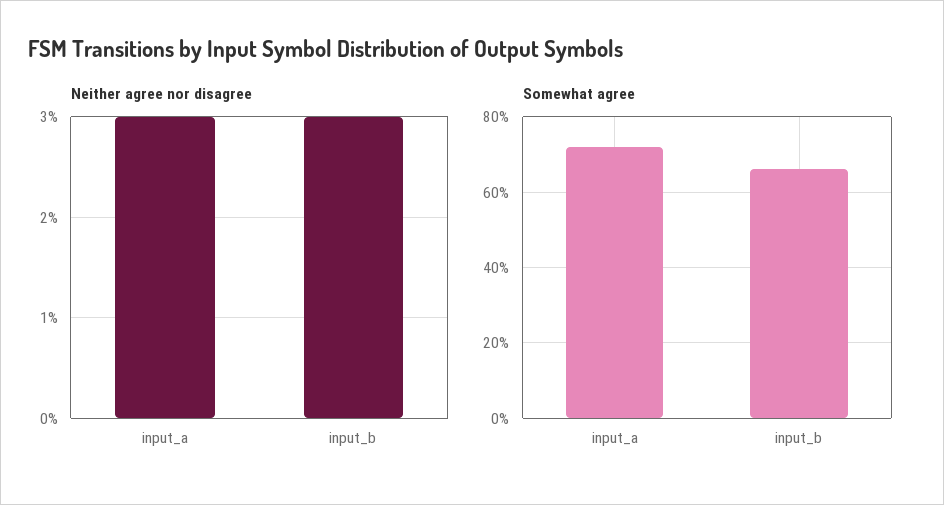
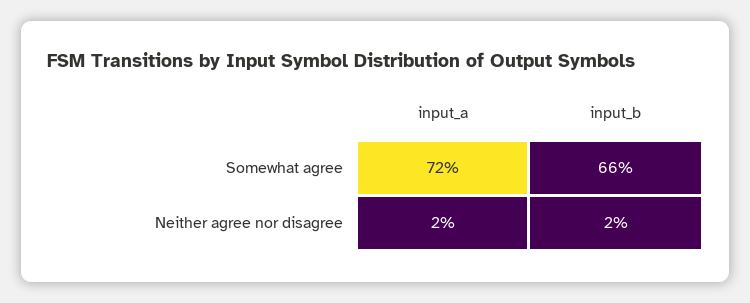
  {
    "Neither agree nor disagree": {
-     "input_a": 3,
+     "input_a": 2,
-     "input_b": 3
+     "input_b": 2
    },
    "Somewhat agree": {
      "input_a": 72,
      "input_b": 66
    }
  }

